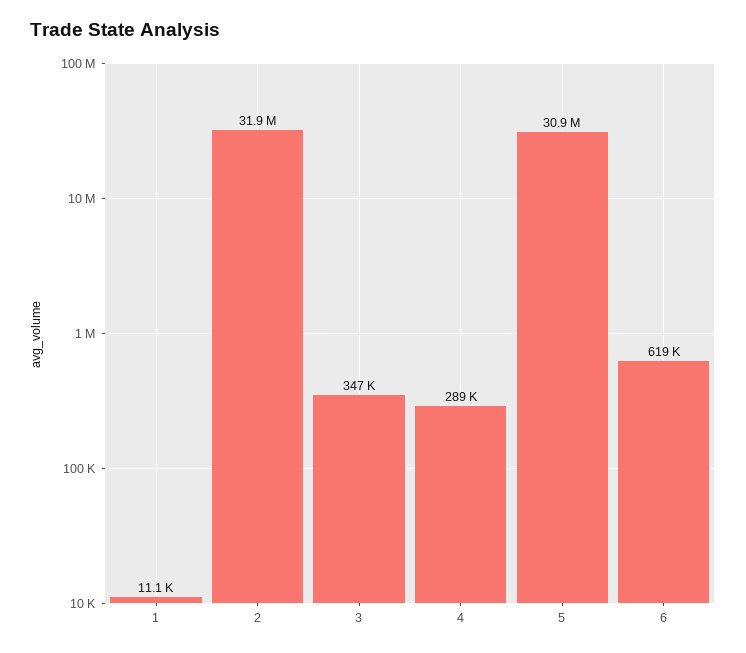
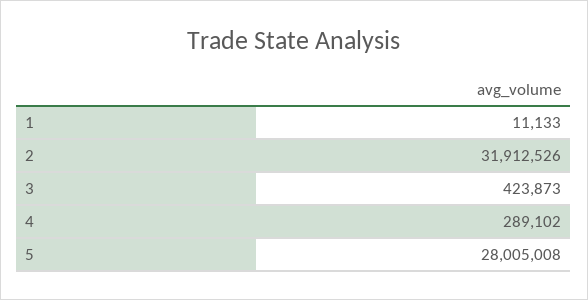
  {
    "1": 11133,
    "2": 31912526,
-   "3": 347000,
+   "3": 423873,
    "4": 289102,
-   "5": 30900000,
+   "5": 28005008
-   "6": 619000
  }

